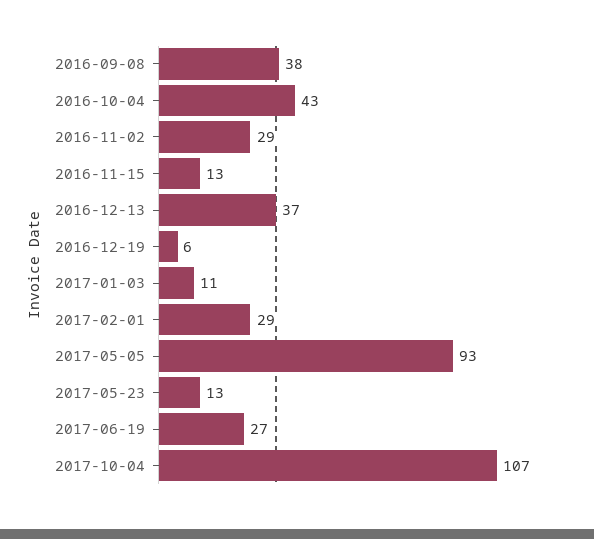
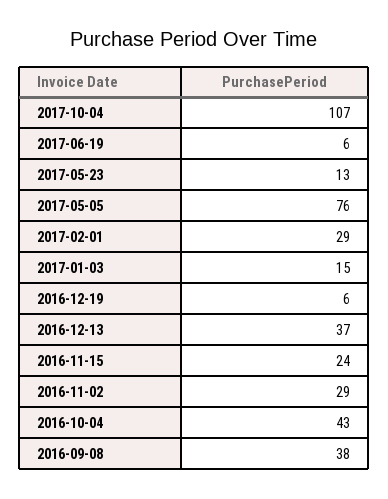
  {
    "2016-09-08": 38,
    "2016-10-04": 43,
    "2016-11-02": 29,
-   "2016-11-15": 13,
+   "2016-11-15": 24,
    "2016-12-13": 37,
    "2016-12-19": 6,
-   "2017-01-03": 11,
+   "2017-01-03": 15,
    "2017-02-01": 29,
-   "2017-05-05": 93,
+   "2017-05-05": 76,
    "2017-05-23": 13,
-   "2017-06-19": 27,
+   "2017-06-19": 6,
    "2017-10-04": 107
  }

